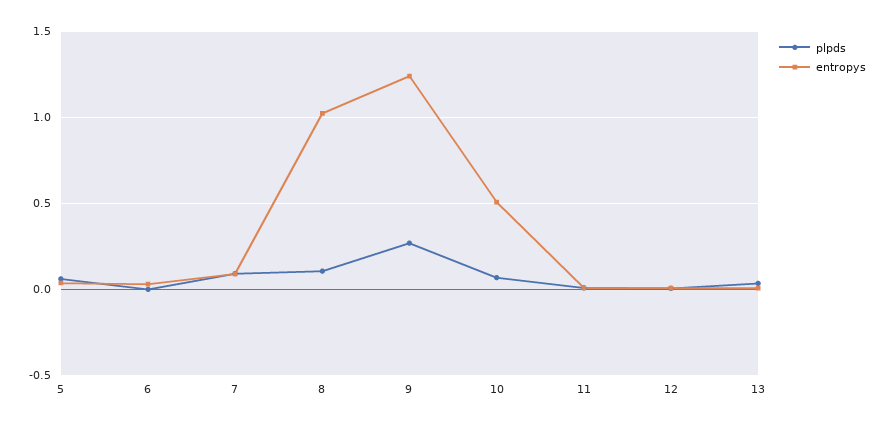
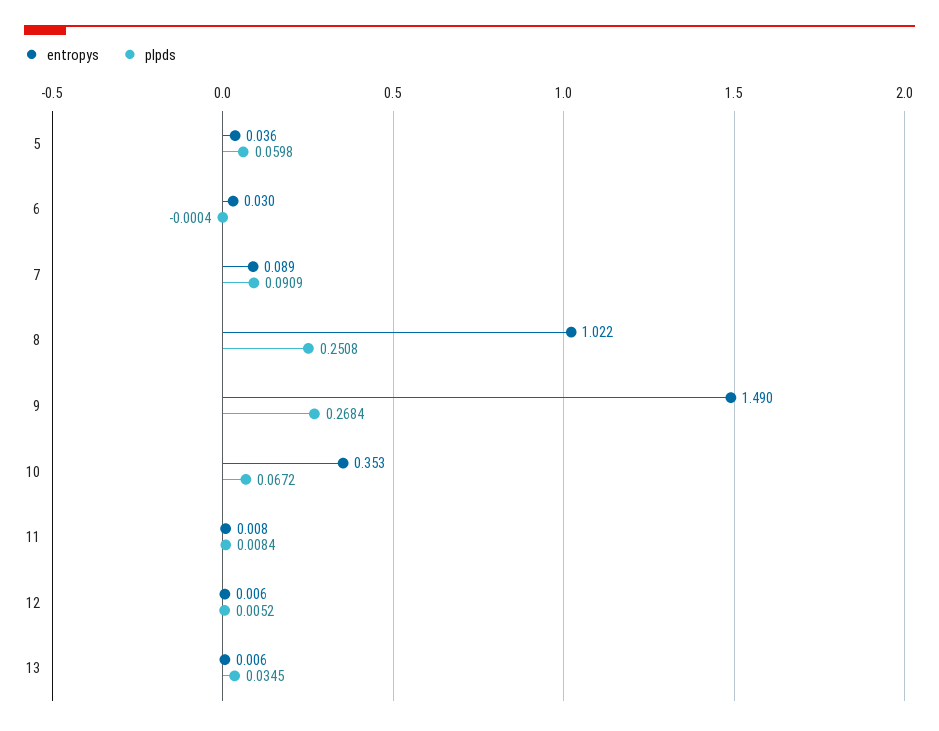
  {
    "plpds": {
      "5": 0.0598,
      "6": -0.0004,
      "7": 0.0909,
-     "8": 0.1,
+     "8": 0.2508,
      "9": 0.2684,
      "10": 0.0672,
      "11": 0.0084,
      "12": 0.0052,
      "13": 0.0345
    },
    "entropys": {
      "5": 0.036,
      "6": 0.03,
      "7": 0.089,
      "8": 1.022,
-     "9": 1.25,
+     "9": 1.49,
-     "10": 0.5,
+     "10": 0.353,
      "11": 0.008,
      "12": 0.006,
      "13": 0.006
    }
  }

